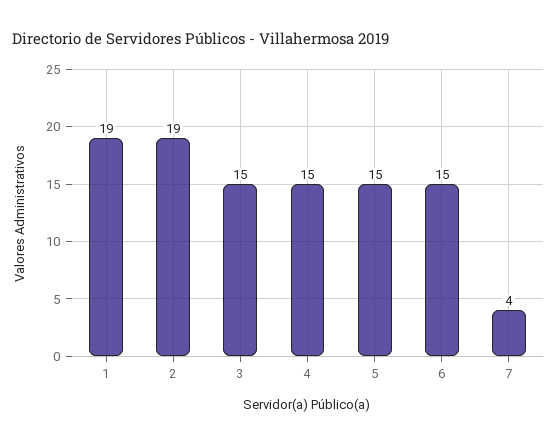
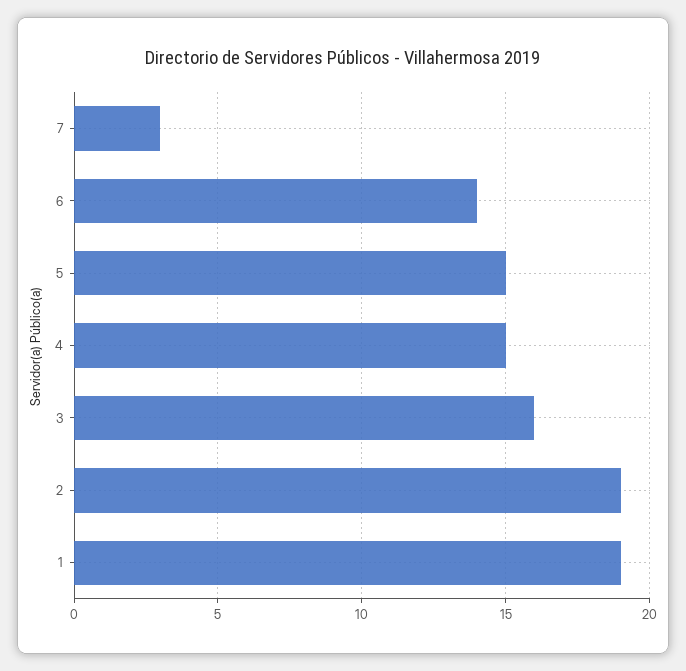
  {
    "1": 19,
    "2": 19,
-   "3": 15,
+   "3": 16,
    "4": 15,
    "5": 15,
-   "6": 15,
+   "6": 14,
-   "7": 4
+   "7": 3
  }

